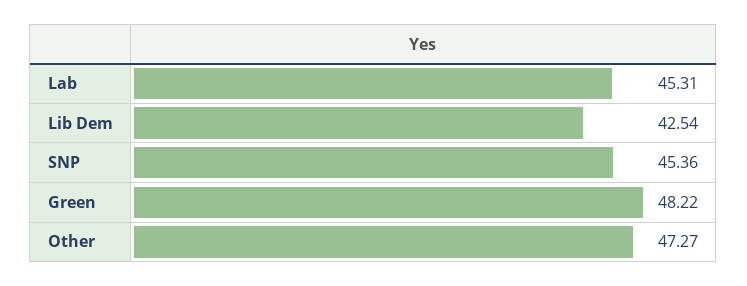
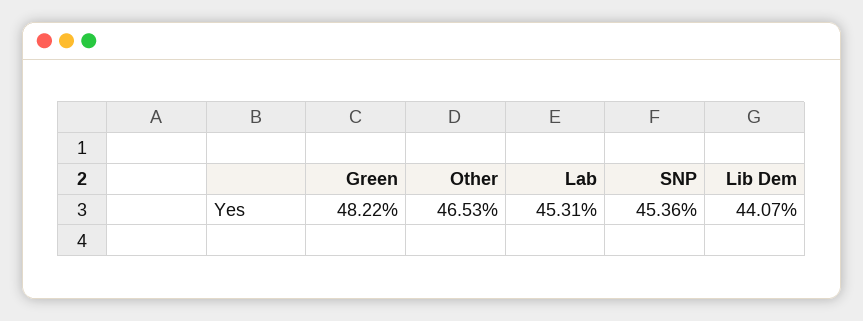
  {
    "Lab": 45.31,
-   "Lib Dem": 42.54,
+   "Lib Dem": 44.07,
    "SNP": 45.36,
    "Green": 48.22,
-   "Other": 47.27
+   "Other": 46.53
  }

